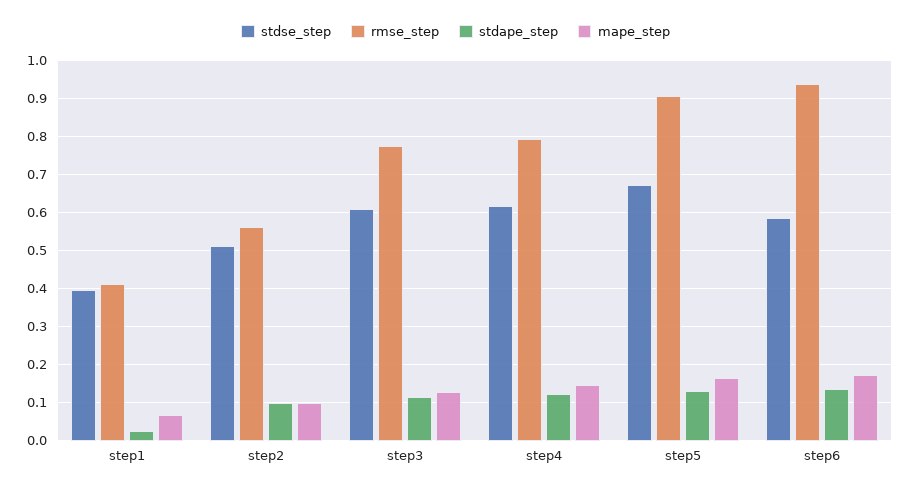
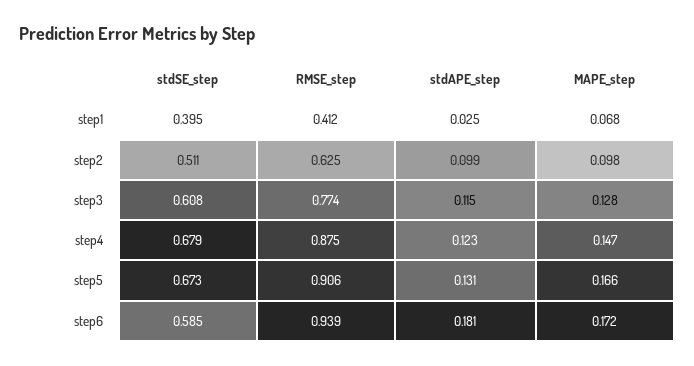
  {
    "stdse_step": {
      "step1": 0.395,
      "step2": 0.511,
      "step3": 0.608,
-     "step4": 0.62,
+     "step4": 0.679,
      "step5": 0.673,
      "step6": 0.585
    },
    "rmse_step": {
      "step1": 0.412,
-     "step2": 0.56,
+     "step2": 0.625,
      "step3": 0.774,
-     "step4": 0.8,
+     "step4": 0.875,
      "step5": 0.906,
      "step6": 0.939
    },
    "stdape_step": {
      "step1": 0.025,
      "step2": 0.099,
      "step3": 0.115,
      "step4": 0.123,
      "step5": 0.131,
-     "step6": 0.14
+     "step6": 0.181
    },
    "mape_step": {
      "step1": 0.068,
      "step2": 0.098,
      "step3": 0.128,
      "step4": 0.147,
      "step5": 0.166,
      "step6": 0.172
    }
  }

